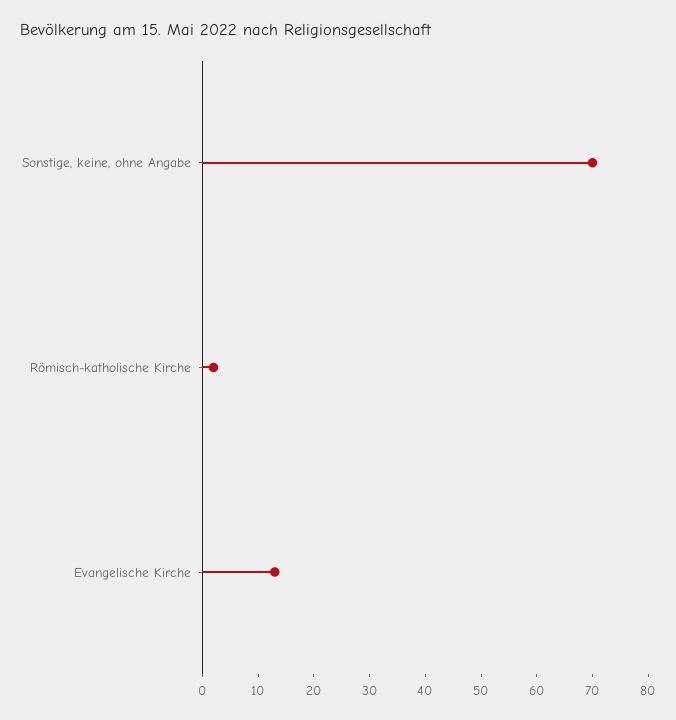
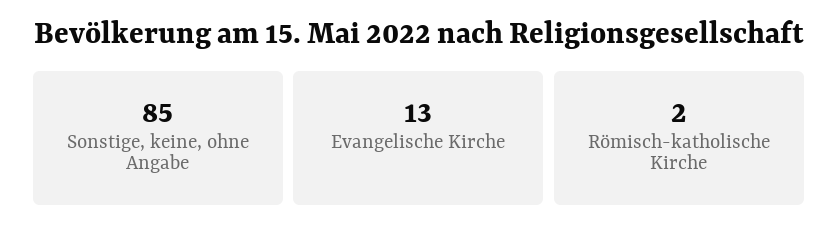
  {
-   "Sonstige, keine, ohne Angabe": 70,
+   "Sonstige, keine, ohne Angabe": 85,
    "Römisch-katholische Kirche": 2,
    "Evangelische Kirche": 13
  }

